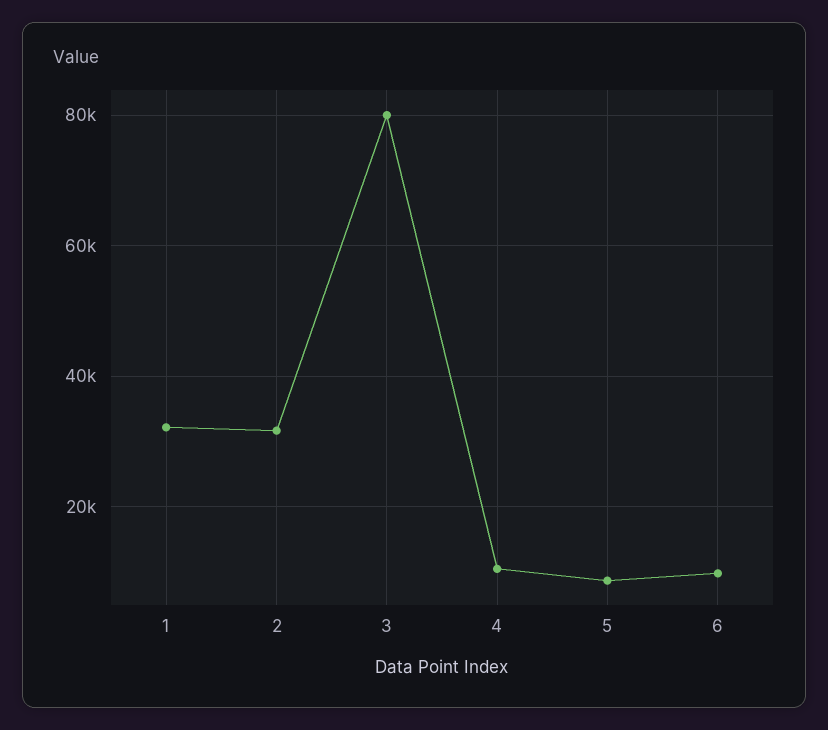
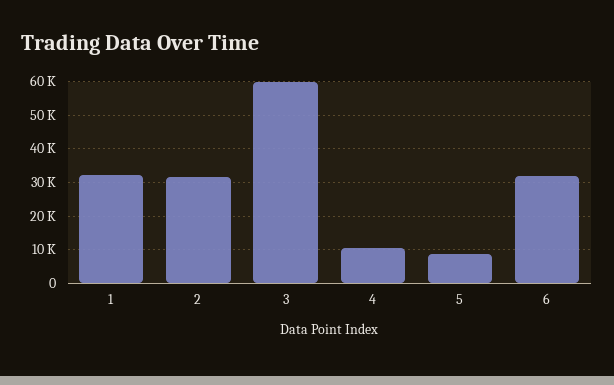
  {
    "1": 32000,
    "2": 32000,
-   "3": 80000,
+   "3": 60000,
    "4": 10000,
    "5": 8000,
-   "6": 10000
+   "6": 32000
  }

